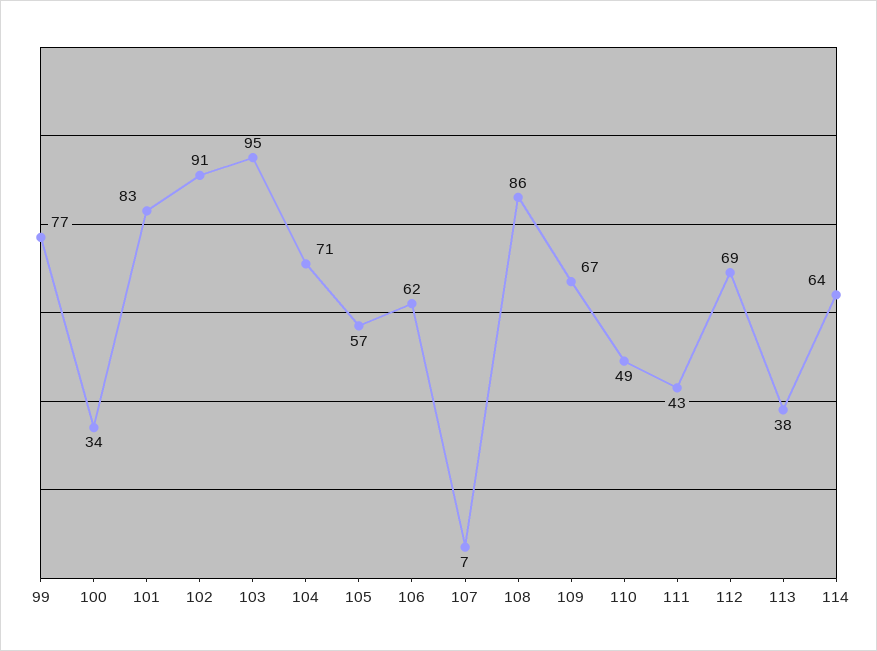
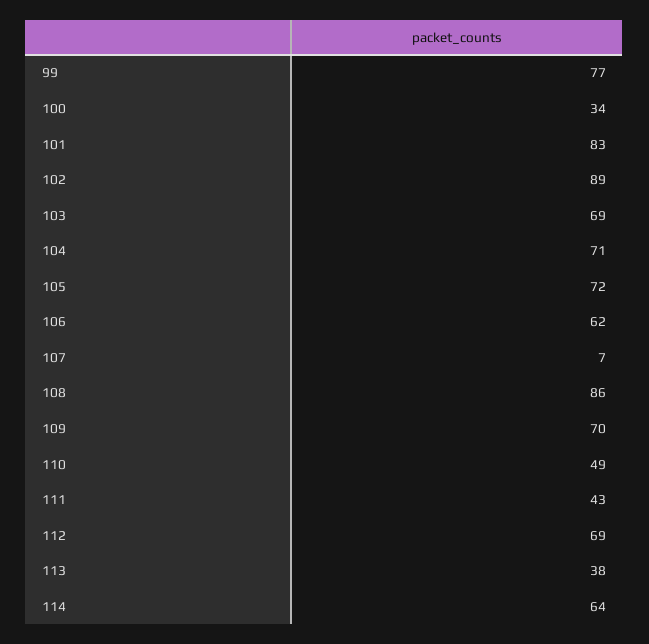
  {
    "99": 77,
    "100": 34,
    "101": 83,
-   "102": 91,
+   "102": 89,
-   "103": 95,
+   "103": 69,
    "104": 71,
-   "105": 57,
+   "105": 72,
    "106": 62,
    "107": 7,
    "108": 86,
-   "109": 67,
+   "109": 70,
    "110": 49,
    "111": 43,
    "112": 69,
    "113": 38,
    "114": 64
  }

